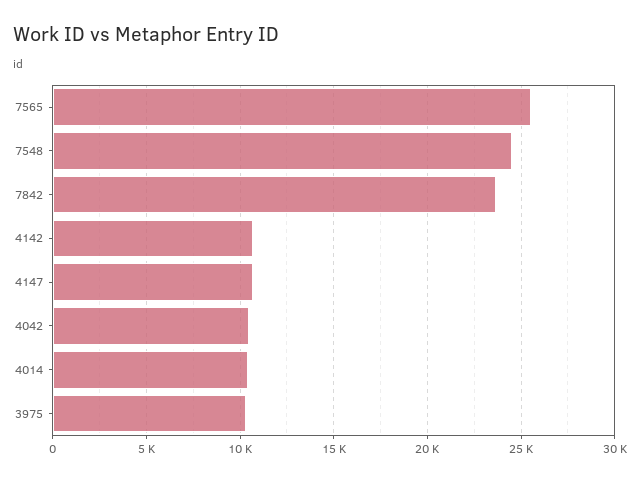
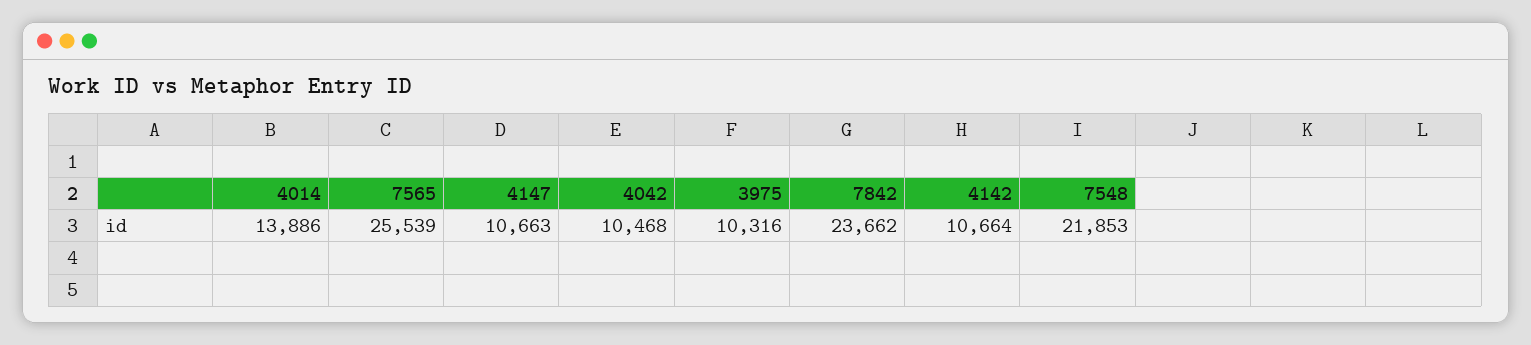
  {
    "7565": 25539,
-   "7548": 24500,
+   "7548": 21853,
    "7842": 23662,
    "4142": 10664,
    "4147": 10663,
    "4042": 10468,
-   "4014": 10500,
+   "4014": 13886,
    "3975": 10316
  }

